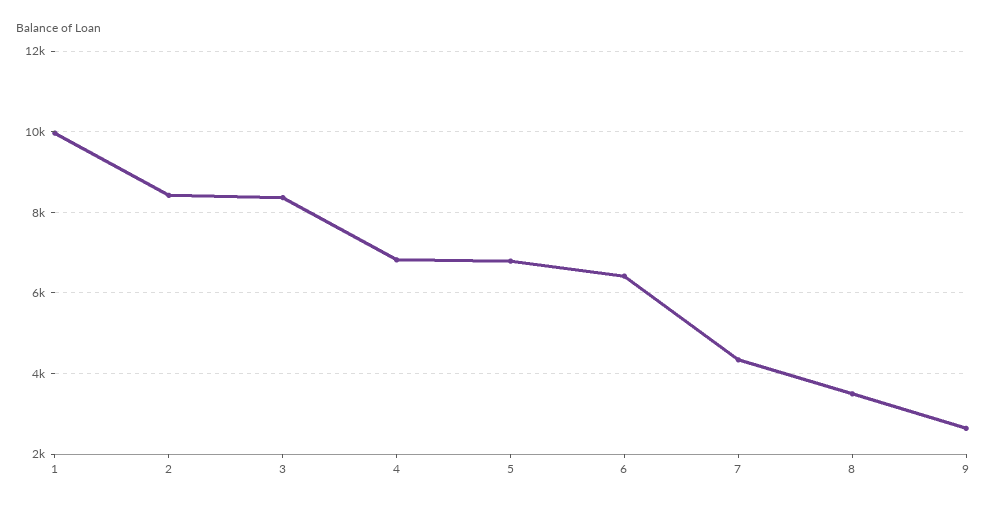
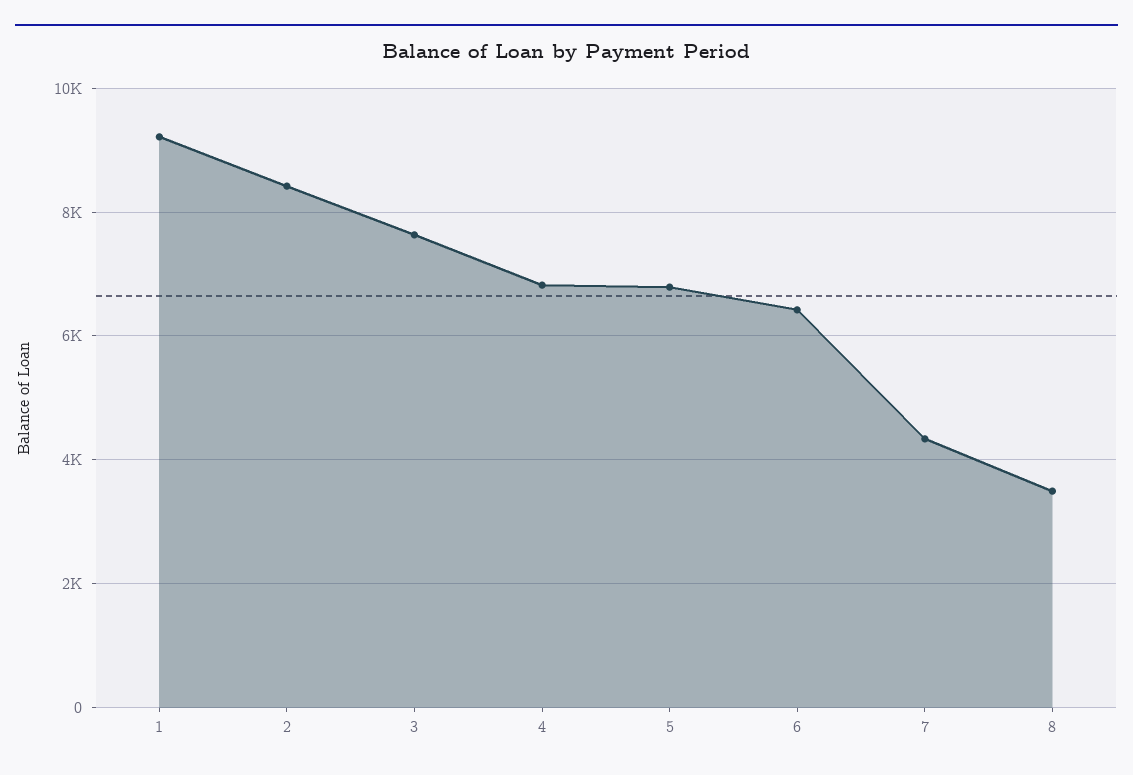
  {
-   "1": 10000,
+   "1": 9200,
    "2": 8400,
-   "3": 8400,
+   "3": 7600,
    "4": 6800,
    "5": 6800,
    "6": 6400,
    "7": 4400,
-   "8": 3400,
+   "8": 3400
-   "9": 2600
  }

